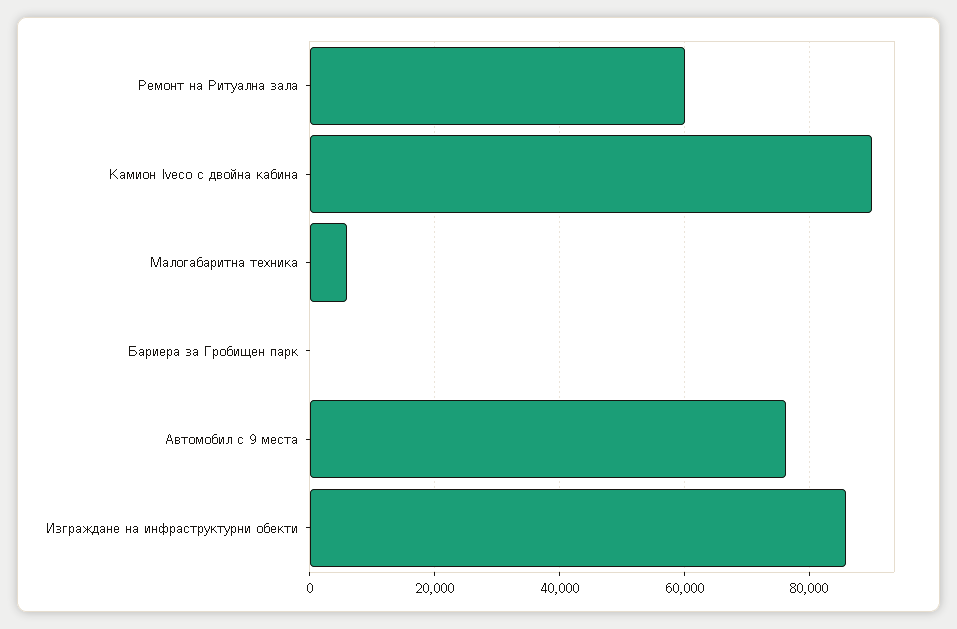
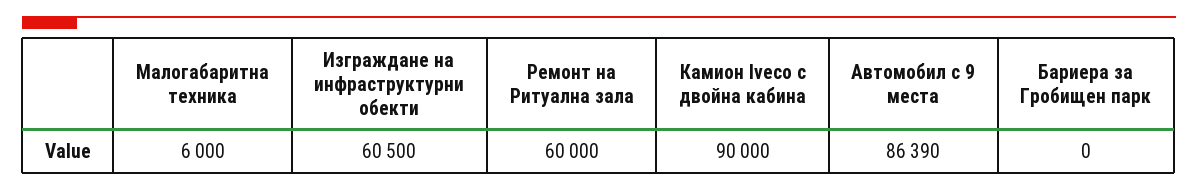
  {
    "Ремонт на Ритуална зала": 60000,
    "Камион Iveco с двойна кабина": 90000,
    "Малогабаритна техника": 6000,
    "Бариера за Гробищен парк": 0,
-   "Автомобил с 9 места": 76000,
+   "Автомобил с 9 места": 86390,
-   "Изграждане на инфраструктурни обекти": 86000
+   "Изграждане на инфраструктурни обекти": 60500
  }

